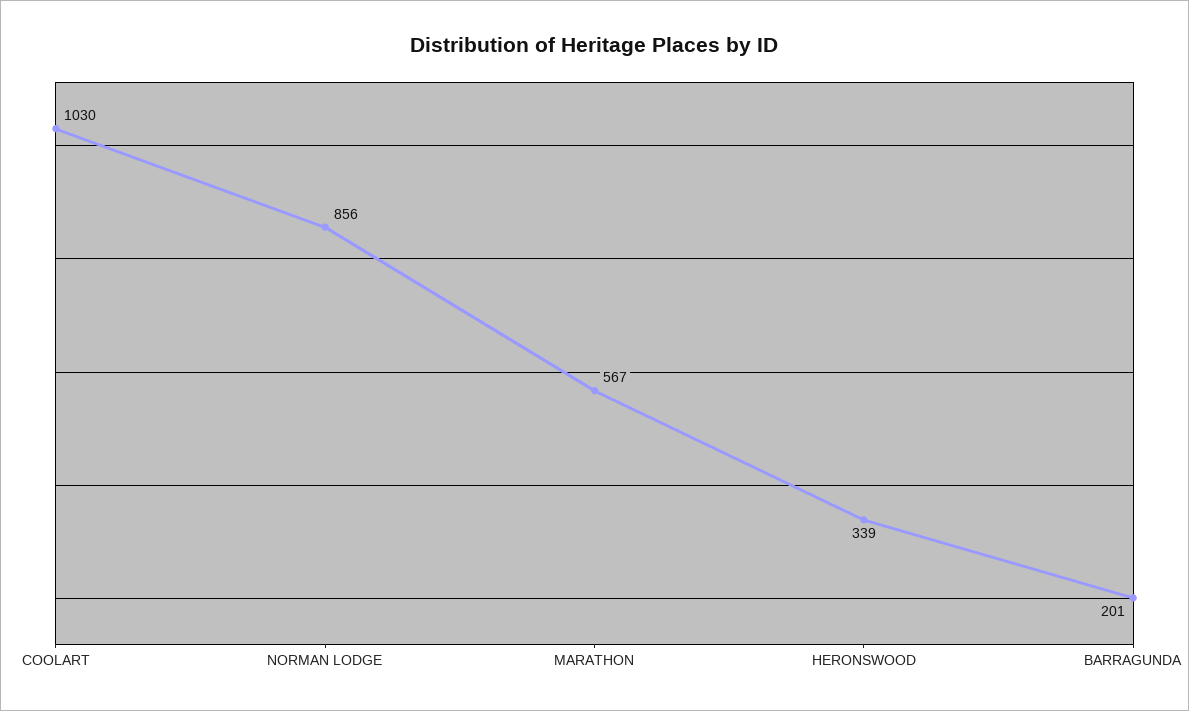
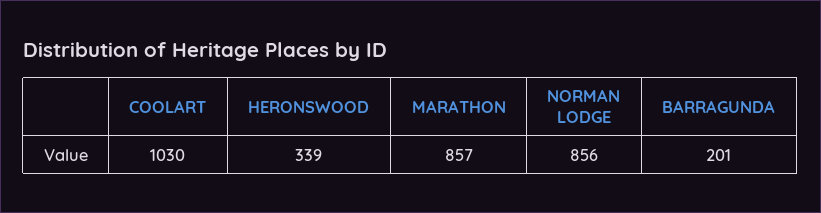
  {
    "COOLART": 1030,
    "NORMAN LODGE": 856,
-   "MARATHON": 567,
+   "MARATHON": 857,
    "HERONSWOOD": 339,
    "BARRAGUNDA": 201
  }

